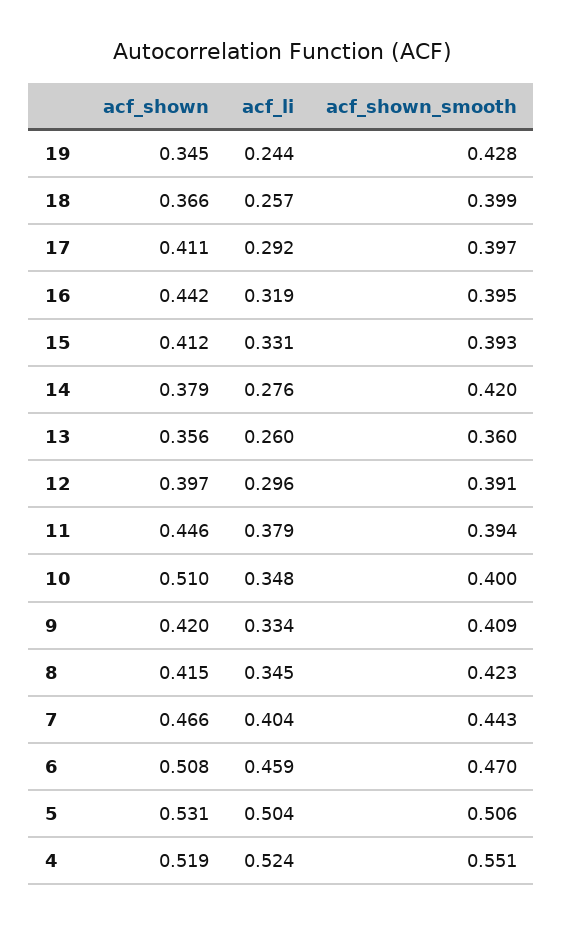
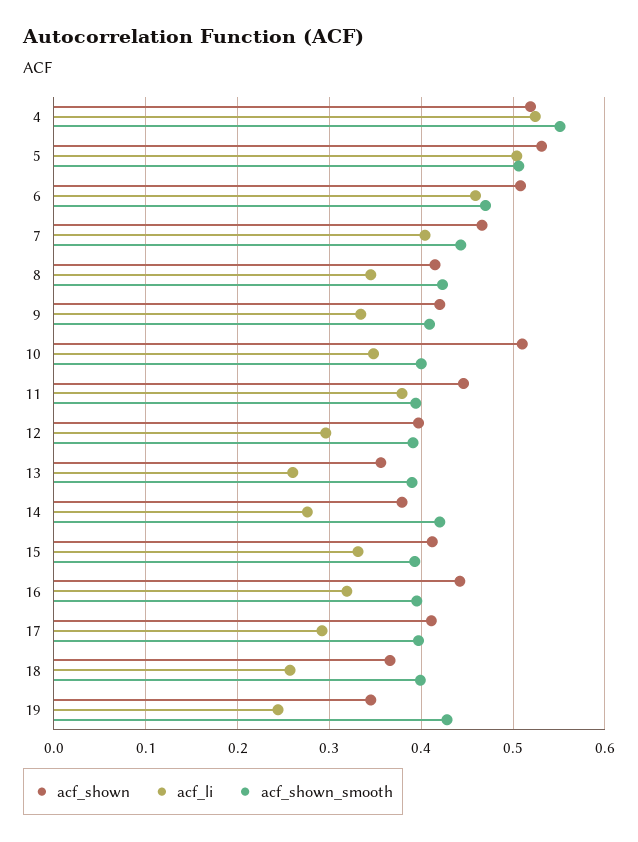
  {
    "acf_shown": {
      "19": 0.345,
      "18": 0.366,
      "17": 0.411,
      "16": 0.442,
      "15": 0.412,
      "14": 0.379,
      "13": 0.356,
      "12": 0.397,
      "11": 0.446,
      "10": 0.51,
      "9": 0.42,
      "8": 0.415,
      "7": 0.466,
      "6": 0.508,
      "5": 0.531,
      "4": 0.519
    },
    "acf_li": {
      "19": 0.244,
      "18": 0.257,
      "17": 0.292,
      "16": 0.319,
      "15": 0.331,
      "14": 0.276,
      "13": 0.26,
      "12": 0.296,
      "11": 0.379,
      "10": 0.348,
      "9": 0.334,
      "8": 0.345,
      "7": 0.404,
      "6": 0.459,
      "5": 0.504,
      "4": 0.524
    },
    "acf_shown_smooth": {
      "19": 0.428,
      "18": 0.399,
      "17": 0.397,
      "16": 0.395,
      "15": 0.393,
      "14": 0.42,
-     "13": 0.36,
+     "13": 0.39,
      "12": 0.391,
      "11": 0.394,
      "10": 0.4,
      "9": 0.409,
      "8": 0.423,
      "7": 0.443,
      "6": 0.47,
      "5": 0.506,
      "4": 0.551
    }
  }

